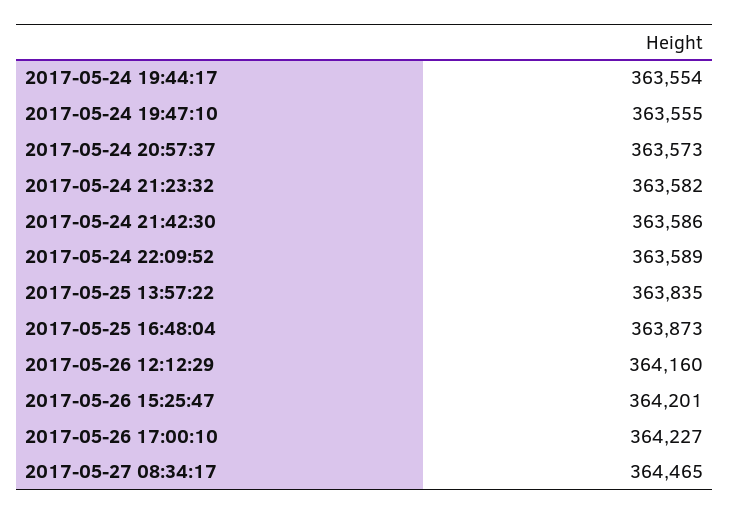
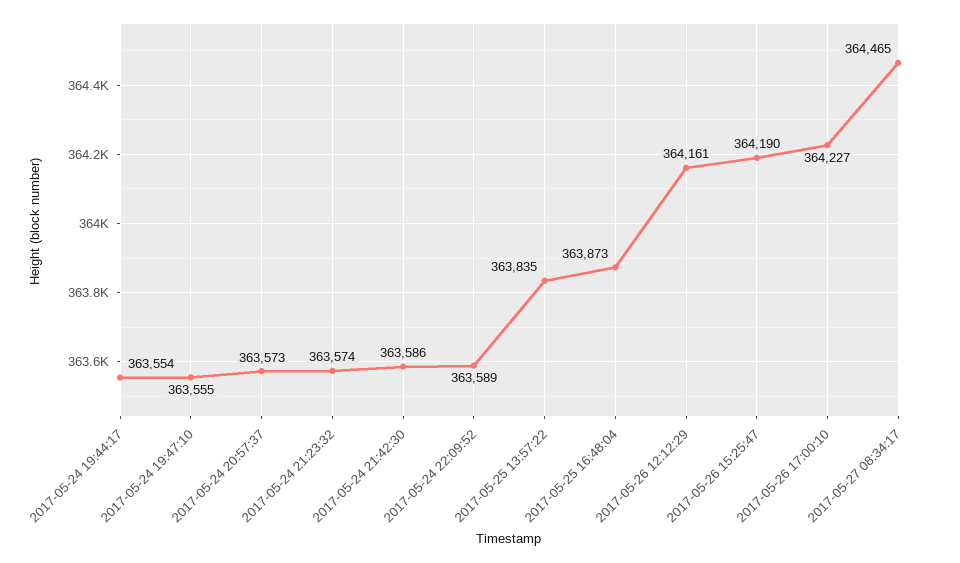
  {
    "2017-05-24 19:44:17": 363554,
    "2017-05-24 19:47:10": 363555,
    "2017-05-24 20:57:37": 363573,
-   "2017-05-24 21:23:32": 363582,
+   "2017-05-24 21:23:32": 363574,
    "2017-05-24 21:42:30": 363586,
    "2017-05-24 22:09:52": 363589,
    "2017-05-25 13:57:22": 363835,
    "2017-05-25 16:48:04": 363873,
-   "2017-05-26 12:12:29": 364160,
+   "2017-05-26 12:12:29": 364161,
-   "2017-05-26 15:25:47": 364201,
+   "2017-05-26 15:25:47": 364190,
    "2017-05-26 17:00:10": 364227,
    "2017-05-27 08:34:17": 364465
  }

